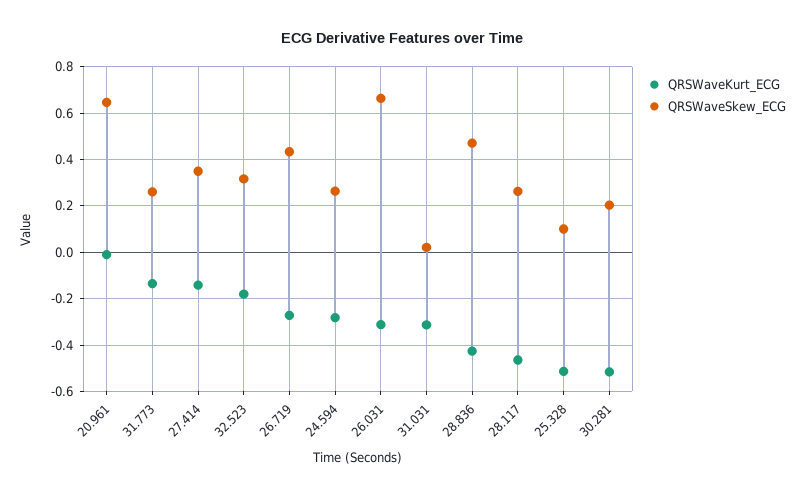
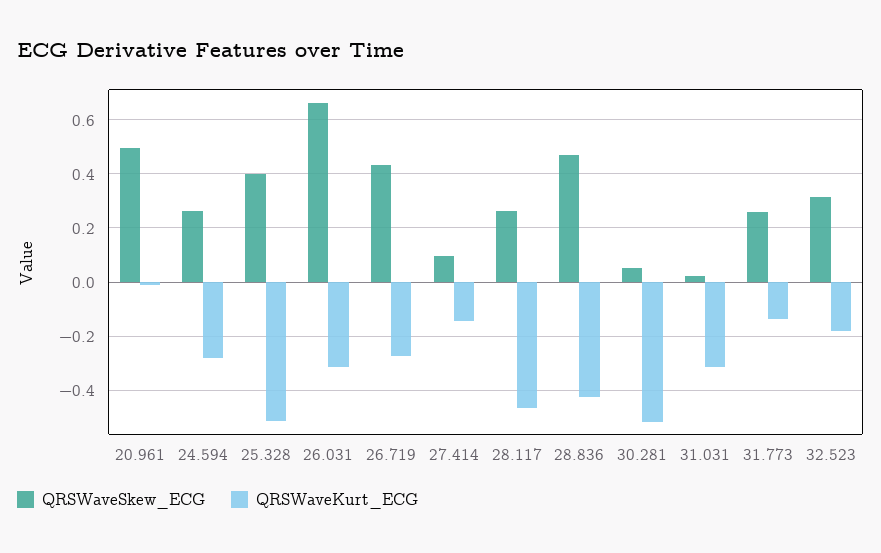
  {
    "QRSWaveKurt_ECG": {
      "20.961": 0,
      "31.773": -0.125,
      "27.414": -0.15,
      "32.523": -0.175,
      "26.719": -0.275,
      "24.594": -0.275,
      "26.031": -0.325,
      "31.031": -0.325,
      "28.836": -0.425,
      "28.117": -0.475,
      "25.328": -0.525,
      "30.281": -0.525
    },
    "QRSWaveSkew_ECG": {
-     "20.961": 0.65,
+     "20.961": 0.5,
      "31.773": 0.25,
-     "27.414": 0.35,
+     "27.414": 0.1,
      "32.523": 0.325,
      "26.719": 0.425,
      "24.594": 0.275,
      "26.031": 0.675,
      "31.031": 0.025,
      "28.836": 0.475,
      "28.117": 0.25,
-     "25.328": 0.1,
+     "25.328": 0.4,
-     "30.281": 0.2
+     "30.281": 0.05
    }
  }

